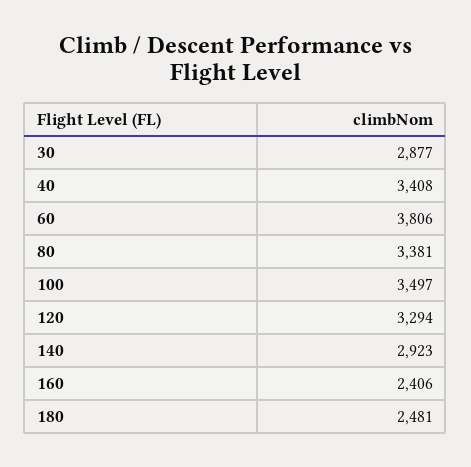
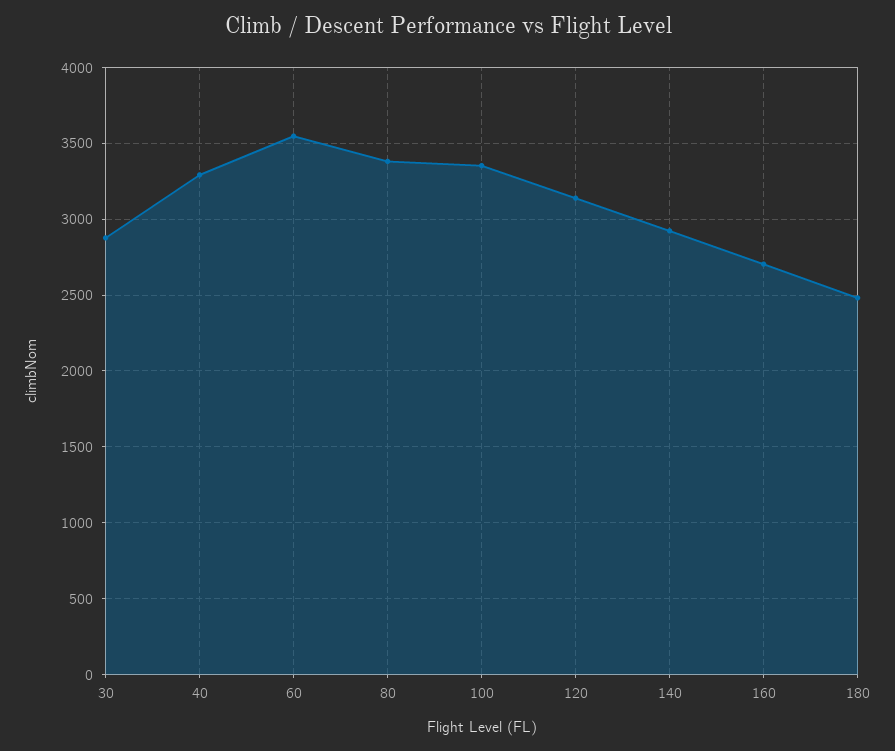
  {
    "30": 2877,
-   "40": 3408,
+   "40": 3300,
-   "60": 3806,
+   "60": 3550,
    "80": 3381,
-   "100": 3497,
+   "100": 3350,
-   "120": 3294,
+   "120": 3150,
    "140": 2923,
-   "160": 2406,
+   "160": 2700,
    "180": 2481
  }

